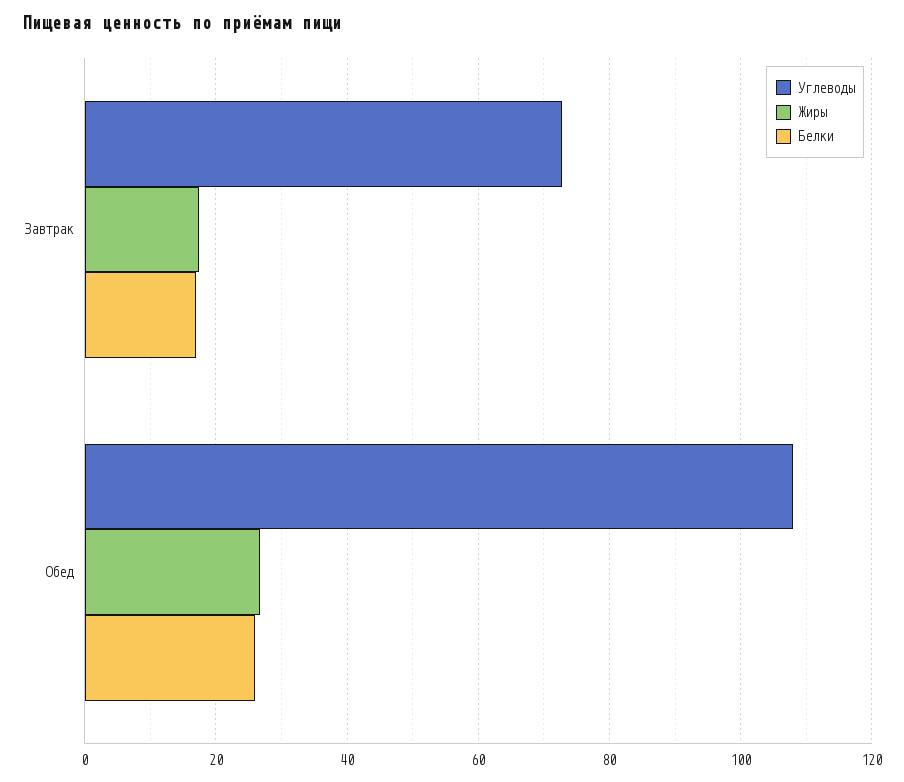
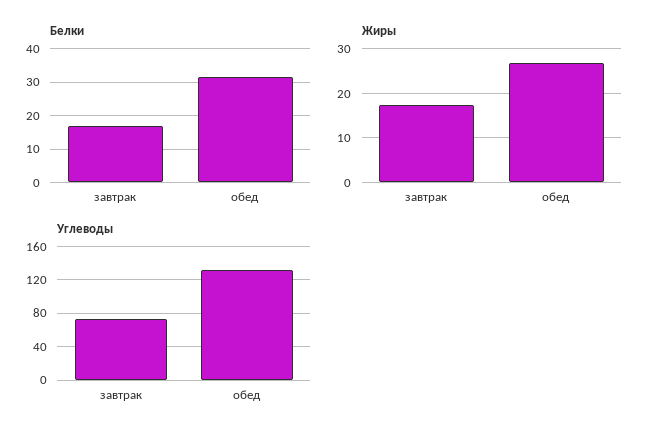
  {
    "Углеводы": {
      "Завтрак": 72,
-     "Обед": 108
+     "Обед": 130
    },
    "Жиры": {
      "Завтрак": 18,
      "Обед": 26
    },
    "Белки": {
      "Завтрак": 18,
-     "Обед": 26
+     "Обед": 32
    }
  }

